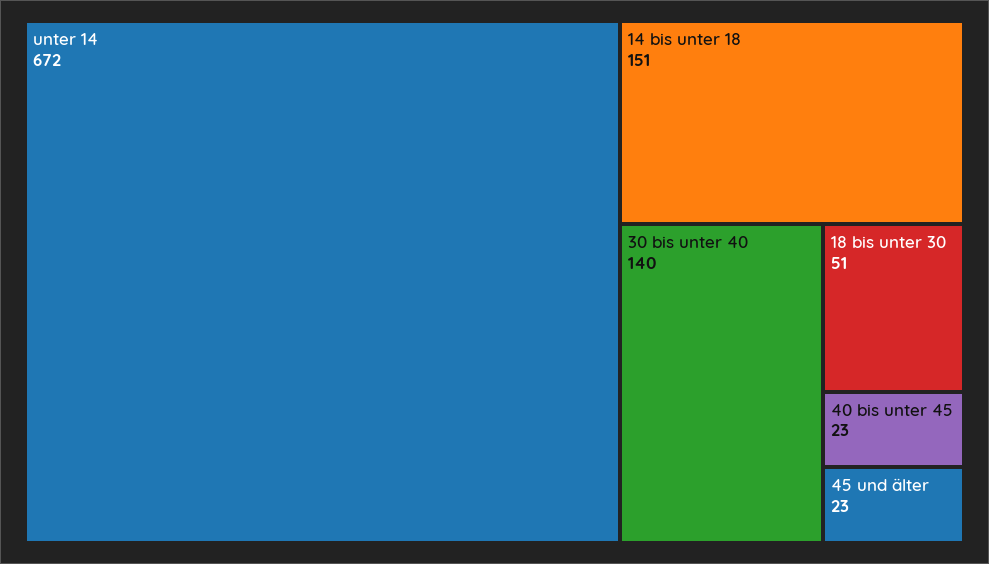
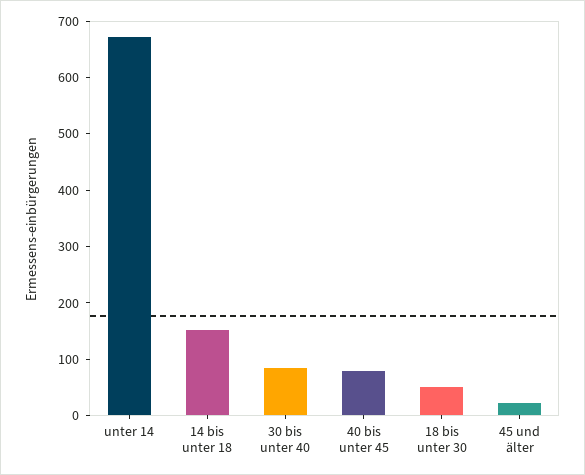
  {
    "unter 14": 672,
    "14 bis unter 18": 151,
-   "30 bis unter 40": 140,
+   "30 bis unter 40": 80,
    "18 bis unter 30": 51,
-   "40 bis unter 45": 23,
+   "40 bis unter 45": 80,
    "45 und älter": 23
  }

